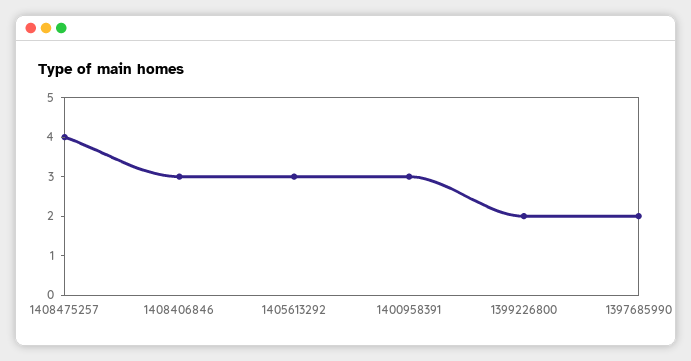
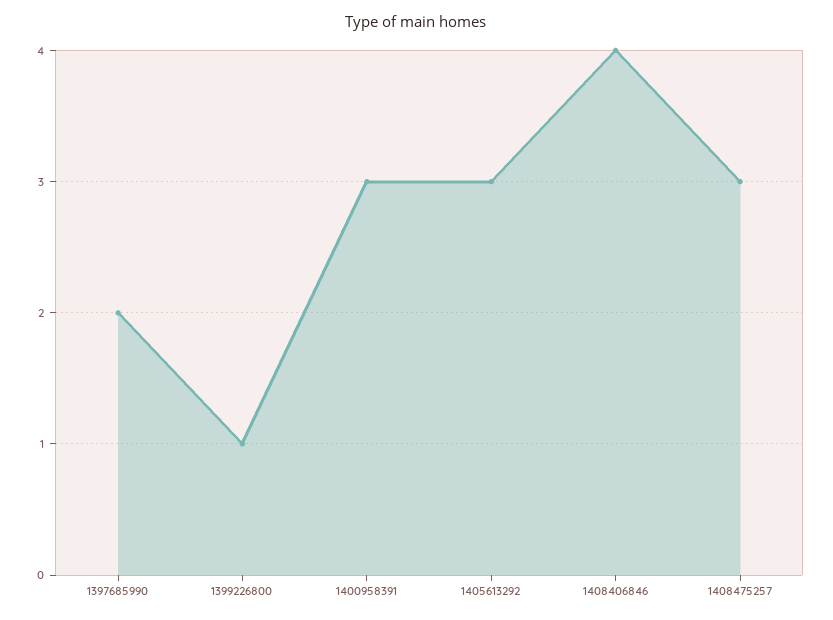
  {
-   "1408475257": 4,
+   "1408475257": 3,
-   "1408406846": 3,
+   "1408406846": 4,
    "1405613292": 3,
    "1400958391": 3,
-   "1399226800": 2,
+   "1399226800": 1,
    "1397685990": 2
  }

